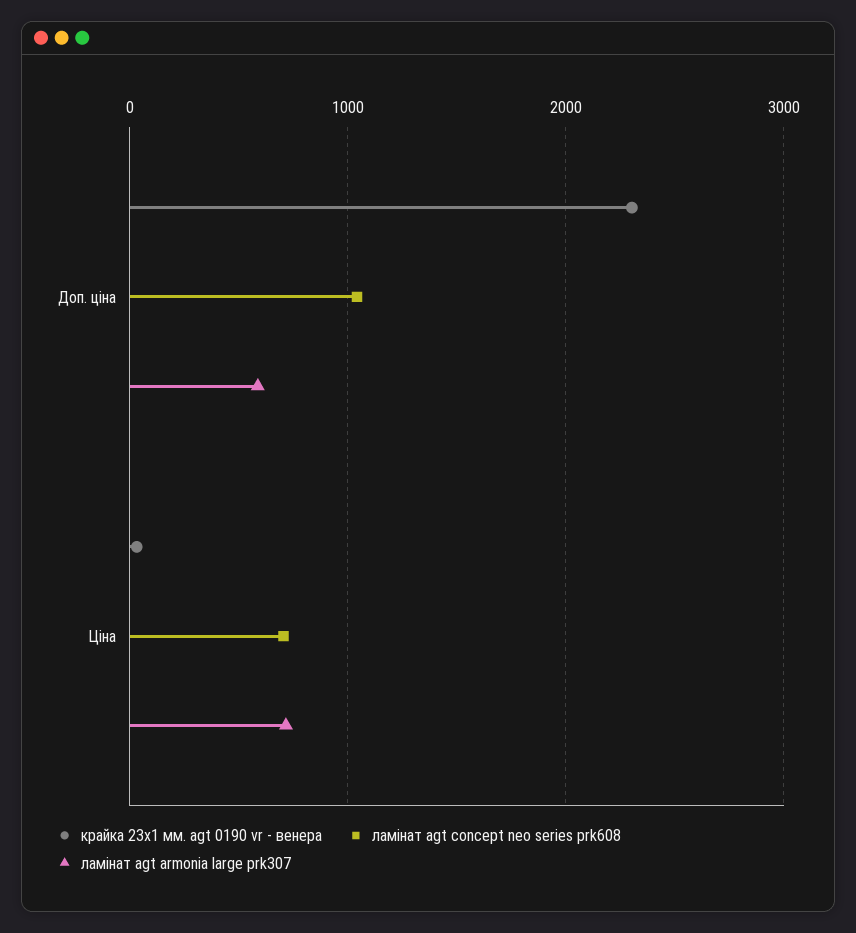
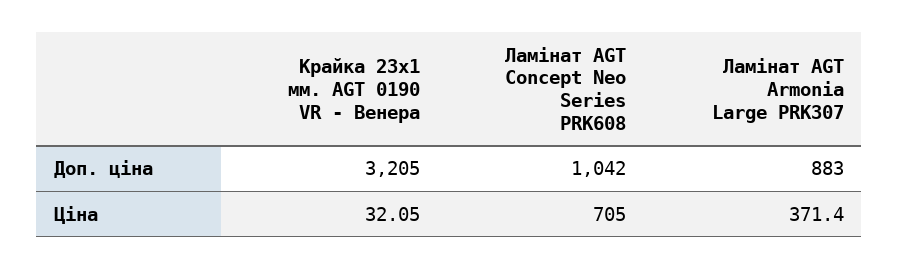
  {
    "крайка 23x1 мм. agt 0190 vr - венера": {
-     "Доп. ціна": 2300,
+     "Доп. ціна": 3205,
      "Ціна": 32.05
    },
    "ламінат agt concept neo series prk608": {
      "Доп. ціна": 1042,
      "Ціна": 705
    },
    "ламінат agt armonia large prk307": {
-     "Доп. ціна": 600,
+     "Доп. ціна": 883,
-     "Ціна": 700
+     "Ціна": 371.4
    }
  }

